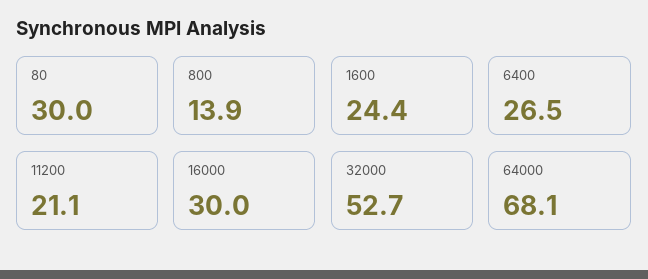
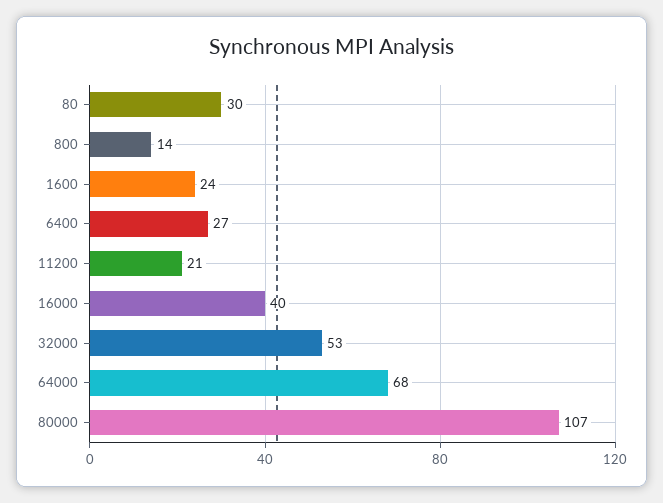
  {
    "80": 30,
    "800": 13.9,
    "1600": 24.4,
    "6400": 26.5,
    "11200": 21.1,
-   "16000": 30,
+   "16000": 40,
    "32000": 52.7,
-   "64000": 68.1
+   "64000": 68.1,
+   "80000": 107
  }

